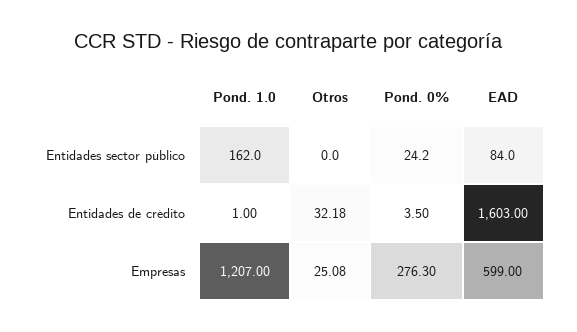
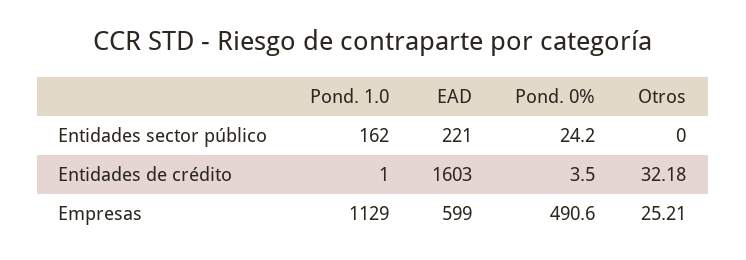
  {
    "Pond. 1.0": {
      "Entidades sector público": 162,
      "Entidades de crédito": 1,
-     "Empresas": 1207
+     "Empresas": 1129
    },
    "Otros": {
      "Entidades sector público": 0,
      "Entidades de crédito": 32.18,
-     "Empresas": 25.08
+     "Empresas": 25.21
    },
    "Pond. 0%": {
      "Entidades sector público": 24.2,
      "Entidades de crédito": 3.5,
-     "Empresas": 276.3
+     "Empresas": 490.6
    },
    "EAD": {
-     "Entidades sector público": 84,
+     "Entidades sector público": 221,
      "Entidades de crédito": 1603,
      "Empresas": 599
    }
  }

